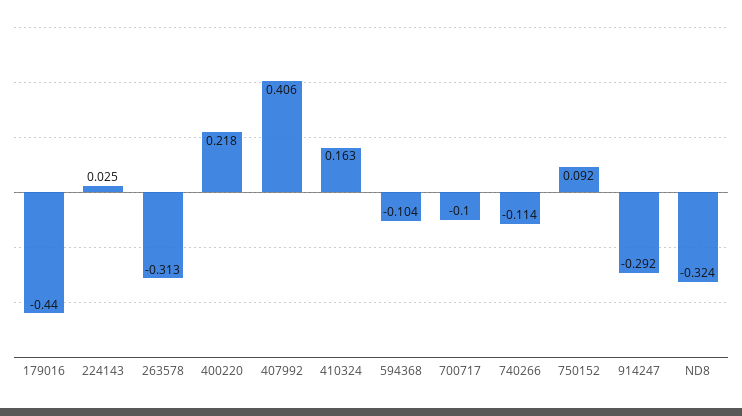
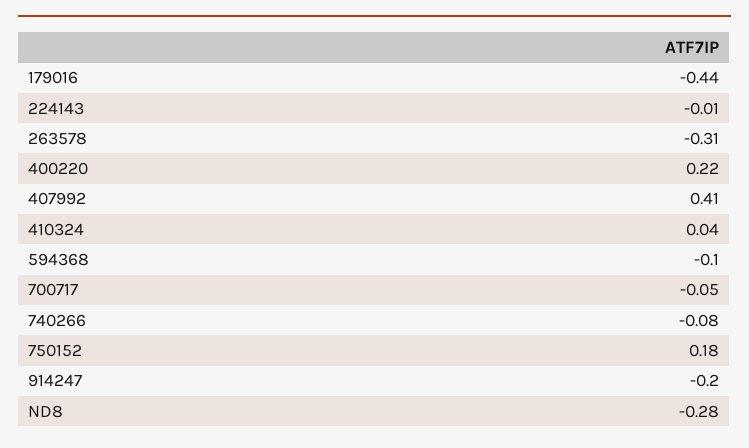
  {
    "179016": -0.44,
-   "224143": 0.025,
+   "224143": -0.01,
    "263578": -0.313,
    "400220": 0.218,
    "407992": 0.406,
-   "410324": 0.163,
+   "410324": 0.04,
    "594368": -0.104,
-   "700717": -0.1,
+   "700717": -0.05,
-   "740266": -0.114,
+   "740266": -0.08,
-   "750152": 0.092,
+   "750152": 0.18,
-   "914247": -0.292,
+   "914247": -0.2,
-   "ND8": -0.324
+   "ND8": -0.28
  }

